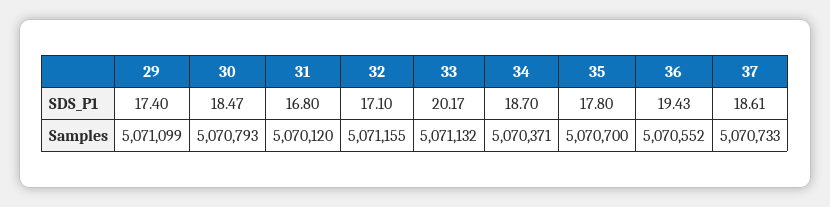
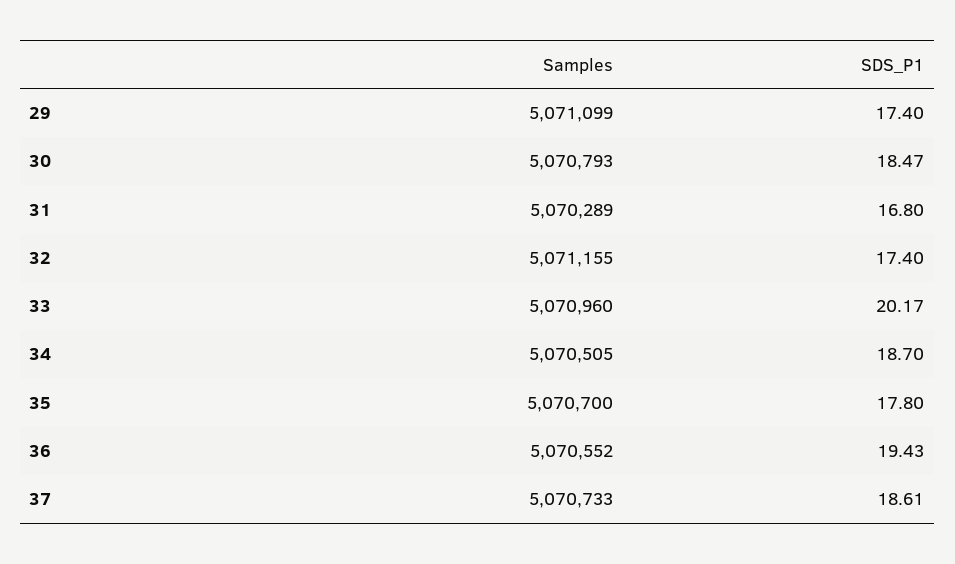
  {
    "29": {
      "SDS_P1": 17.4,
      "Samples": 5071099
    },
    "30": {
      "SDS_P1": 18.47,
      "Samples": 5070793
    },
    "31": {
      "SDS_P1": 16.8,
-     "Samples": 5070120
+     "Samples": 5070289
    },
    "32": {
-     "SDS_P1": 17.1,
+     "SDS_P1": 17.4,
      "Samples": 5071155
    },
    "33": {
      "SDS_P1": 20.17,
-     "Samples": 5071132
+     "Samples": 5070960
    },
    "34": {
      "SDS_P1": 18.7,
-     "Samples": 5070371
+     "Samples": 5070505
    },
    "35": {
      "SDS_P1": 17.8,
      "Samples": 5070700
    },
    "36": {
      "SDS_P1": 19.43,
      "Samples": 5070552
    },
    "37": {
      "SDS_P1": 18.61,
      "Samples": 5070733
    }
  }

